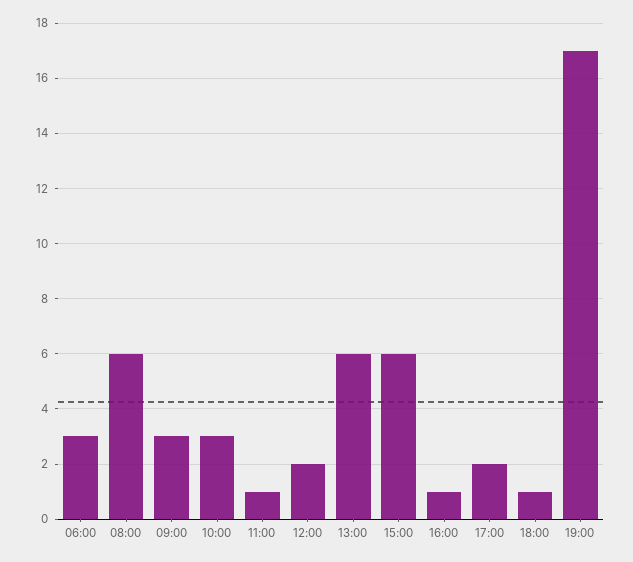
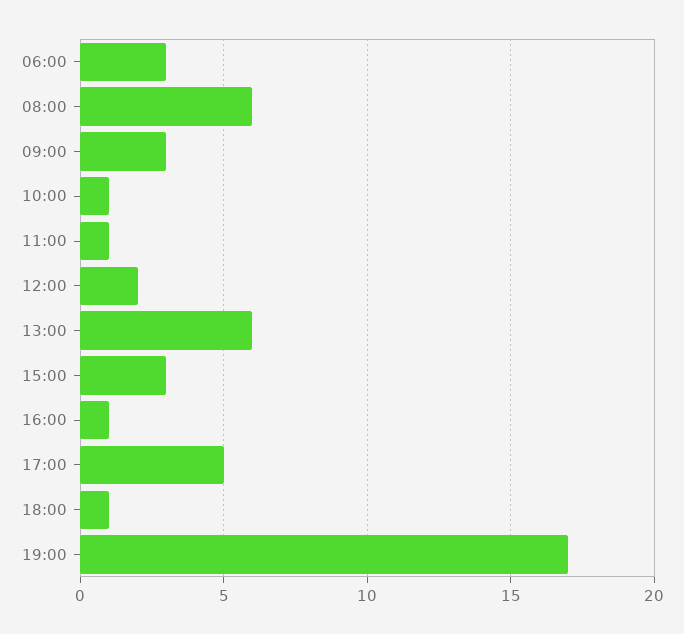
  {
    "06:00": 3,
    "08:00": 6,
    "09:00": 3,
-   "10:00": 3,
+   "10:00": 1,
    "11:00": 1,
    "12:00": 2,
    "13:00": 6,
-   "15:00": 6,
+   "15:00": 3,
    "16:00": 1,
-   "17:00": 2,
+   "17:00": 5,
    "18:00": 1,
    "19:00": 17
  }

